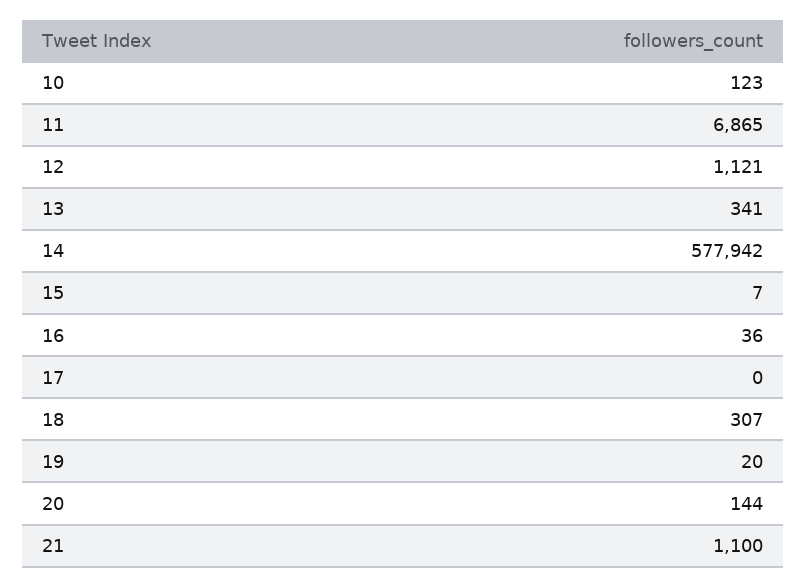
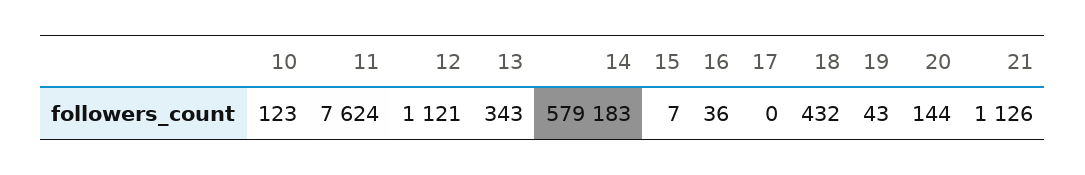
  {
    "10": 123,
-   "11": 6865,
+   "11": 7624,
    "12": 1121,
-   "13": 341,
+   "13": 343,
-   "14": 577942,
+   "14": 579183,
    "15": 7,
    "16": 36,
    "17": 0,
-   "18": 307,
+   "18": 432,
-   "19": 20,
+   "19": 43,
    "20": 144,
-   "21": 1100
+   "21": 1126
  }

